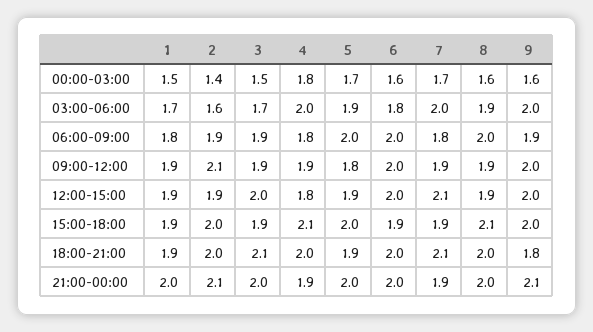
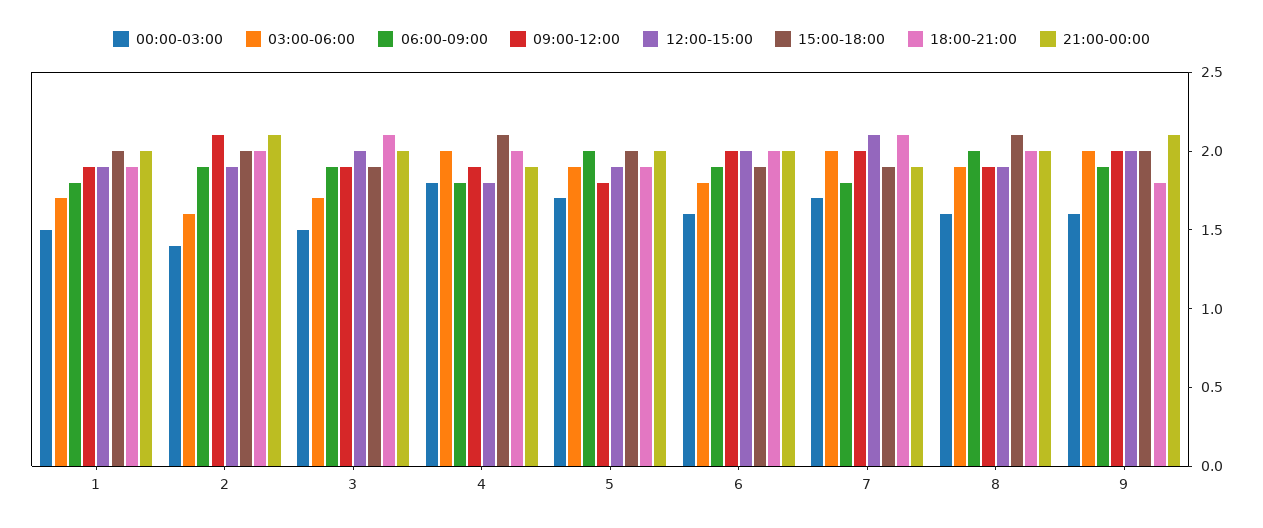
  {
    "00:00-03:00": {
      "1": 1.5,
      "2": 1.4,
      "3": 1.5,
      "4": 1.8,
      "5": 1.7,
      "6": 1.6,
      "7": 1.7,
      "8": 1.6,
      "9": 1.6
    },
    "03:00-06:00": {
      "1": 1.7,
      "2": 1.6,
      "3": 1.7,
      "4": 2,
      "5": 1.9,
      "6": 1.8,
      "7": 2,
      "8": 1.9,
      "9": 2
    },
    "06:00-09:00": {
      "1": 1.8,
      "2": 1.9,
      "3": 1.9,
      "4": 1.8,
      "5": 2,
-     "6": 2,
+     "6": 1.9,
      "7": 1.8,
      "8": 2,
      "9": 1.9
    },
    "09:00-12:00": {
      "1": 1.9,
      "2": 2.1,
      "3": 1.9,
      "4": 1.9,
      "5": 1.8,
      "6": 2,
-     "7": 1.9,
+     "7": 2,
      "8": 1.9,
      "9": 2
    },
    "12:00-15:00": {
      "1": 1.9,
      "2": 1.9,
      "3": 2,
      "4": 1.8,
      "5": 1.9,
      "6": 2,
      "7": 2.1,
      "8": 1.9,
      "9": 2
    },
    "15:00-18:00": {
-     "1": 1.9,
+     "1": 2,
      "2": 2,
      "3": 1.9,
      "4": 2.1,
      "5": 2,
      "6": 1.9,
      "7": 1.9,
      "8": 2.1,
      "9": 2
    },
    "18:00-21:00": {
      "1": 1.9,
      "2": 2,
      "3": 2.1,
      "4": 2,
      "5": 1.9,
      "6": 2,
      "7": 2.1,
      "8": 2,
      "9": 1.8
    },
    "21:00-00:00": {
      "1": 2,
      "2": 2.1,
      "3": 2,
      "4": 1.9,
      "5": 2,
      "6": 2,
      "7": 1.9,
      "8": 2,
      "9": 2.1
    }
  }

